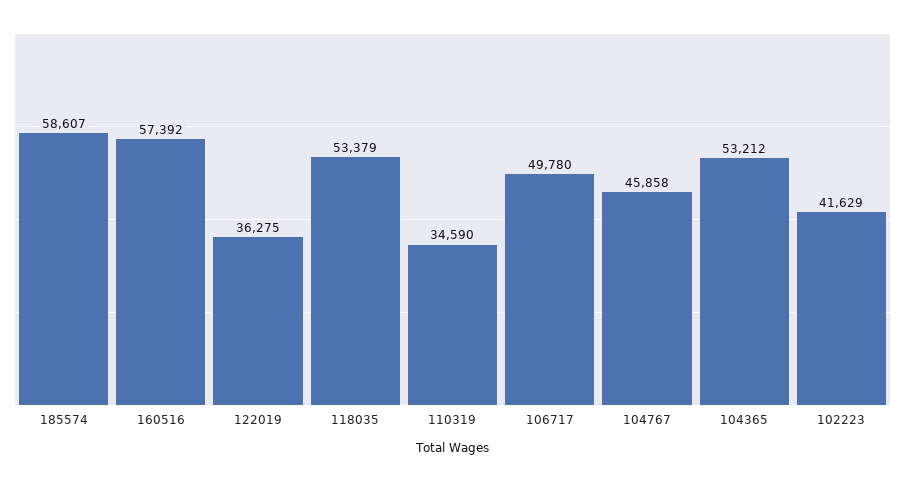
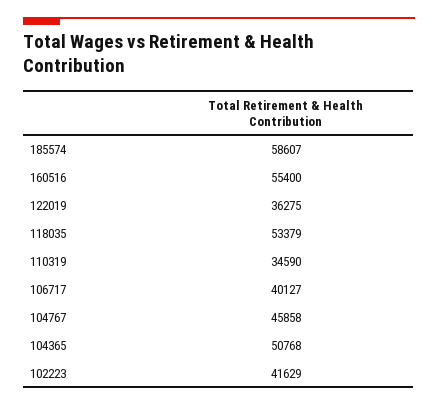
  {
    "185574": 58607,
-   "160516": 57392,
+   "160516": 55400,
    "122019": 36275,
    "118035": 53379,
    "110319": 34590,
-   "106717": 49780,
+   "106717": 40127,
    "104767": 45858,
-   "104365": 53212,
+   "104365": 50768,
    "102223": 41629
  }

